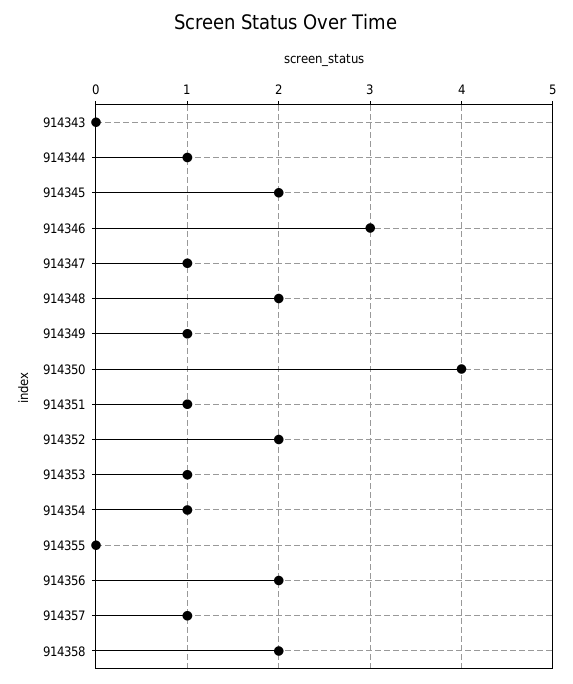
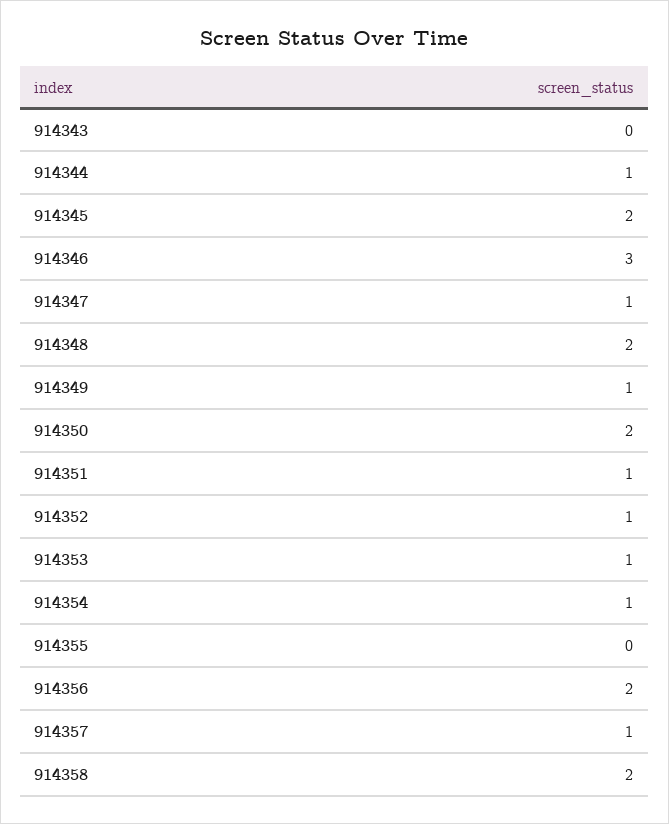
  {
    "914343": 0,
    "914344": 1,
    "914345": 2,
    "914346": 3,
    "914347": 1,
    "914348": 2,
    "914349": 1,
-   "914350": 4,
+   "914350": 2,
    "914351": 1,
-   "914352": 2,
+   "914352": 1,
    "914353": 1,
    "914354": 1,
    "914355": 0,
    "914356": 2,
    "914357": 1,
    "914358": 2
  }

